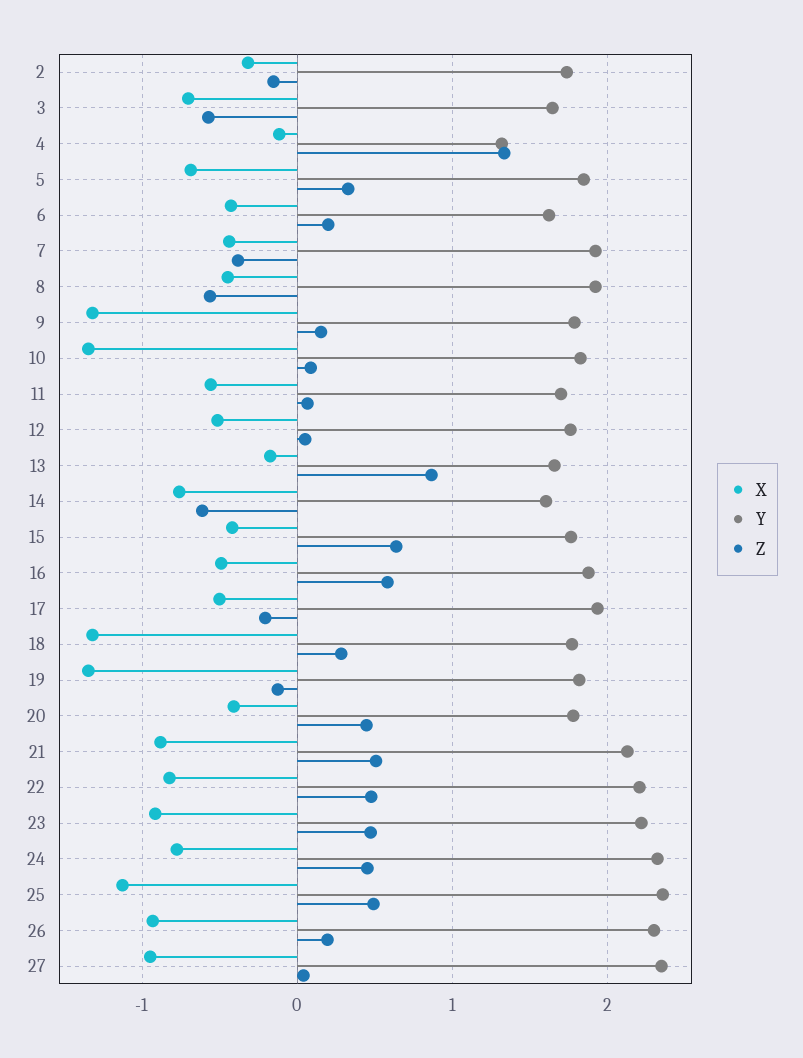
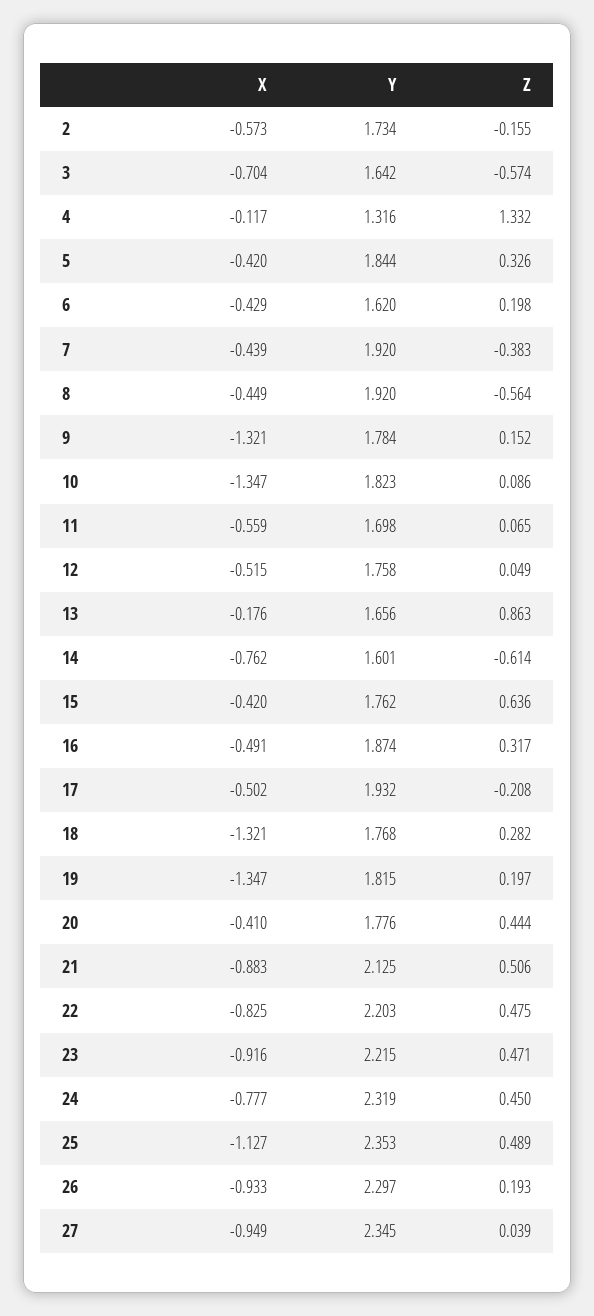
  {
    "X": {
-     "2": -0.3,
+     "2": -0.573,
      "3": -0.704,
      "4": -0.117,
-     "5": -0.7,
+     "5": -0.42,
      "6": -0.429,
      "7": -0.439,
      "8": -0.449,
      "9": -1.321,
      "10": -1.347,
      "11": -0.559,
      "12": -0.515,
      "13": -0.176,
      "14": -0.762,
      "15": -0.42,
      "16": -0.491,
      "17": -0.502,
      "18": -1.321,
      "19": -1.347,
      "20": -0.41,
      "21": -0.883,
      "22": -0.825,
      "23": -0.916,
      "24": -0.777,
      "25": -1.127,
      "26": -0.933,
      "27": -0.949
    },
    "Y": {
      "2": 1.734,
      "3": 1.642,
      "4": 1.316,
      "5": 1.844,
      "6": 1.62,
      "7": 1.92,
      "8": 1.92,
      "9": 1.784,
      "10": 1.823,
      "11": 1.698,
      "12": 1.758,
      "13": 1.656,
      "14": 1.601,
      "15": 1.762,
      "16": 1.874,
      "17": 1.932,
      "18": 1.768,
      "19": 1.815,
      "20": 1.776,
      "21": 2.125,
      "22": 2.203,
      "23": 2.215,
      "24": 2.319,
      "25": 2.353,
      "26": 2.297,
      "27": 2.345
    },
    "Z": {
      "2": -0.155,
      "3": -0.574,
      "4": 1.332,
      "5": 0.326,
      "6": 0.198,
      "7": -0.383,
      "8": -0.564,
      "9": 0.152,
      "10": 0.086,
      "11": 0.065,
      "12": 0.049,
      "13": 0.863,
      "14": -0.614,
      "15": 0.636,
-     "16": 0.6,
+     "16": 0.317,
      "17": -0.208,
      "18": 0.282,
-     "19": -0.1,
+     "19": 0.197,
      "20": 0.444,
      "21": 0.506,
      "22": 0.475,
      "23": 0.471,
      "24": 0.45,
      "25": 0.489,
      "26": 0.193,
      "27": 0.039
    }
  }

